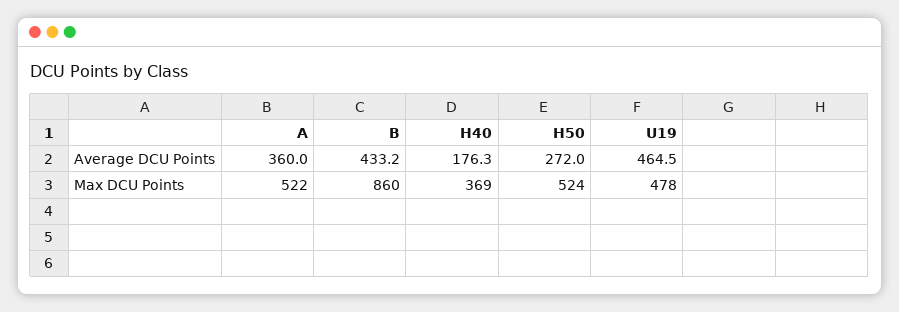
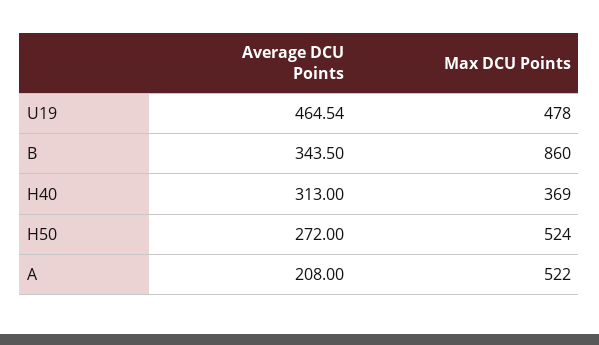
  {
    "A": {
-     "Average DCU Points": 360,
+     "Average DCU Points": 208,
      "Max DCU Points": 522
    },
    "B": {
-     "Average DCU Points": 433.2,
+     "Average DCU Points": 343.5,
      "Max DCU Points": 860
    },
    "H40": {
-     "Average DCU Points": 176.3,
+     "Average DCU Points": 313,
      "Max DCU Points": 369
    },
    "H50": {
      "Average DCU Points": 272,
      "Max DCU Points": 524
    },
    "U19": {
      "Average DCU Points": 464.54,
      "Max DCU Points": 478
    }
  }

